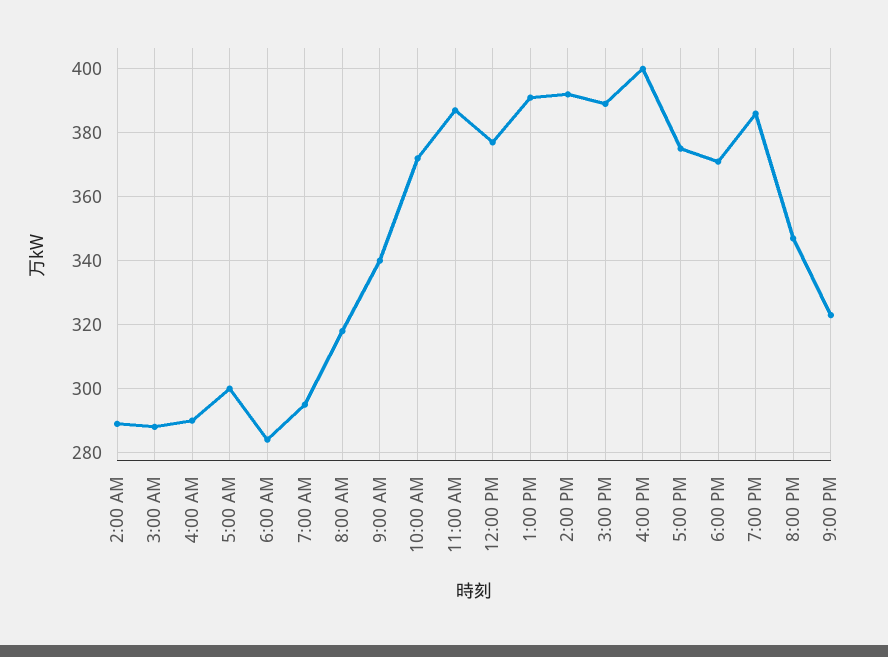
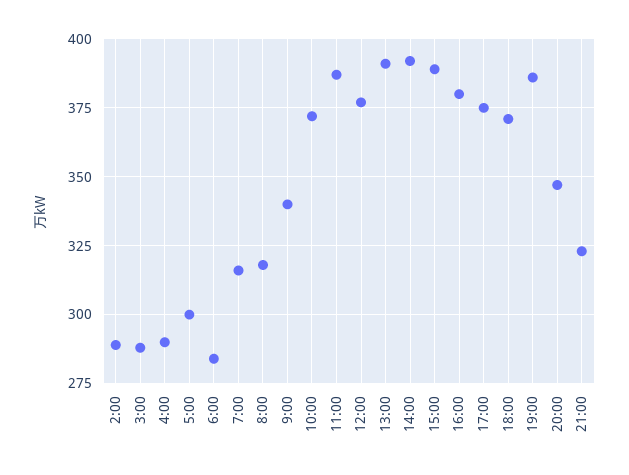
  {
    "2:00 AM": 290,
    "3:00 AM": 290,
    "4:00 AM": 290,
    "5:00 AM": 300,
    "6:00 AM": 285,
-   "7:00 AM": 295,
+   "7:00 AM": 315,
    "8:00 AM": 320,
    "9:00 AM": 340,
    "10:00 AM": 370,
    "11:00 AM": 385,
    "12:00 PM": 375,
    "1:00 PM": 390,
    "2:00 PM": 390,
    "3:00 PM": 390,
-   "4:00 PM": 400,
+   "4:00 PM": 380,
    "5:00 PM": 375,
    "6:00 PM": 370,
    "7:00 PM": 385,
    "8:00 PM": 345,
    "9:00 PM": 325
  }

